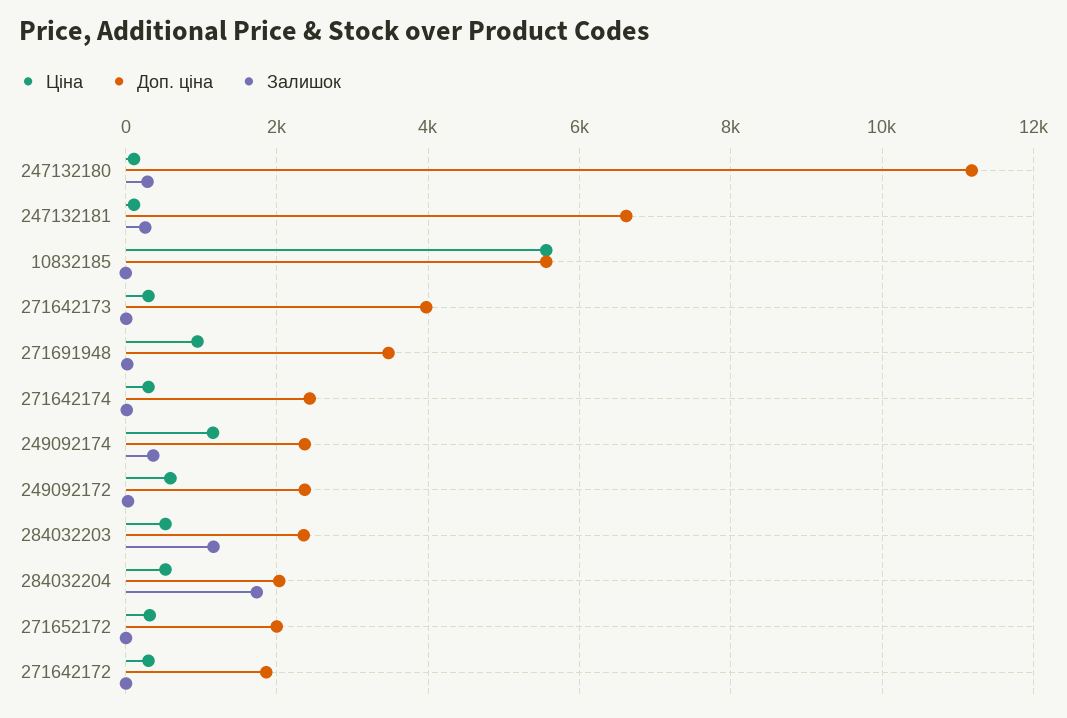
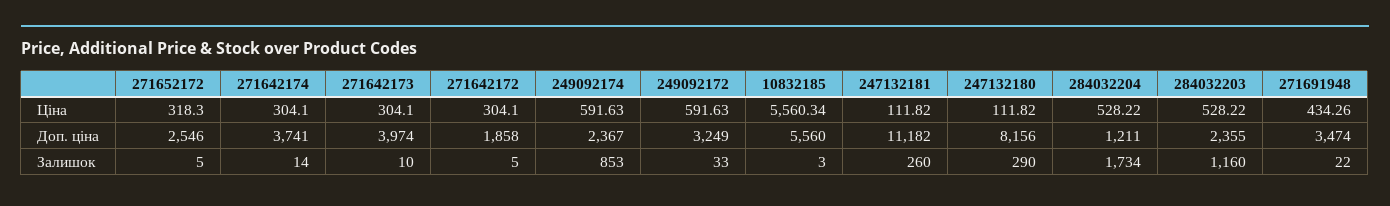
  {
    "Ціна": {
      "247132180": 111.82,
      "247132181": 111.82,
      "10832185": 5560.34,
      "271642173": 304.1,
-     "271691948": 1000,
+     "271691948": 434.26,
      "271642174": 304.1,
-     "249092174": 1200,
+     "249092174": 591.63,
      "249092172": 591.63,
      "284032203": 528.22,
      "284032204": 528.22,
      "271652172": 318.3,
      "271642172": 304.1
    },
    "Доп. ціна": {
-     "247132180": 11200,
+     "247132180": 8156,
-     "247132181": 6600,
+     "247132181": 11182,
      "10832185": 5560,
      "271642173": 3974,
      "271691948": 3474,
-     "271642174": 2400,
+     "271642174": 3741,
      "249092174": 2367,
-     "249092172": 2400,
+     "249092172": 3249,
      "284032203": 2355,
-     "284032204": 2000,
+     "284032204": 1211,
-     "271652172": 2000,
+     "271652172": 2546,
      "271642172": 1858
    },
    "Залишок": {
      "247132180": 290,
      "247132181": 260,
      "10832185": 3,
      "271642173": 10,
      "271691948": 22,
      "271642174": 14,
-     "249092174": 400,
+     "249092174": 853,
      "249092172": 33,
      "284032203": 1160,
      "284032204": 1734,
      "271652172": 5,
      "271642172": 5
    }
  }

